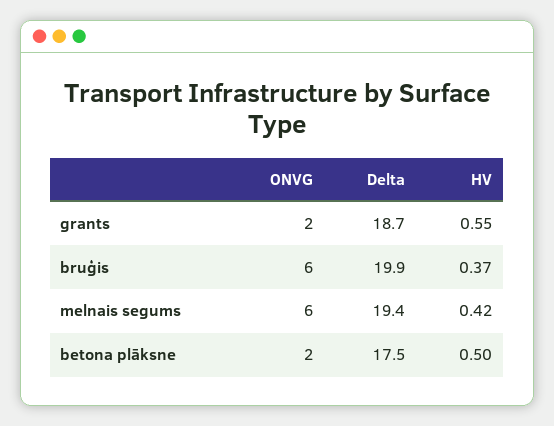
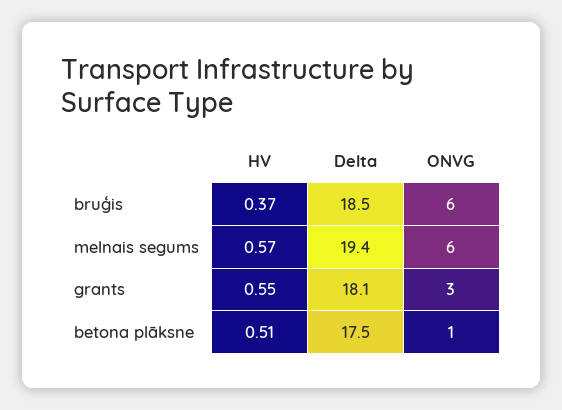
  {
    "ONVG": {
-     "grants": 2,
+     "grants": 3,
      "bruģis": 6,
      "melnais segums": 6,
-     "betona plāksne": 2
+     "betona plāksne": 1
    },
    "Delta": {
-     "grants": 18.7,
+     "grants": 18.1,
-     "bruģis": 19.9,
+     "bruģis": 18.5,
      "melnais segums": 19.4,
      "betona plāksne": 17.5
    },
    "HV": {
      "grants": 0.55,
      "bruģis": 0.37,
-     "melnais segums": 0.42,
+     "melnais segums": 0.57,
-     "betona plāksne": 0.5
+     "betona plāksne": 0.51
    }
  }

